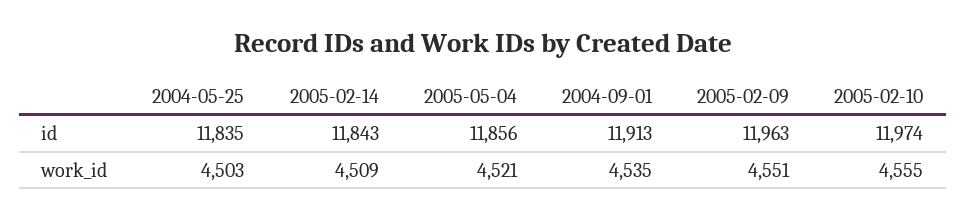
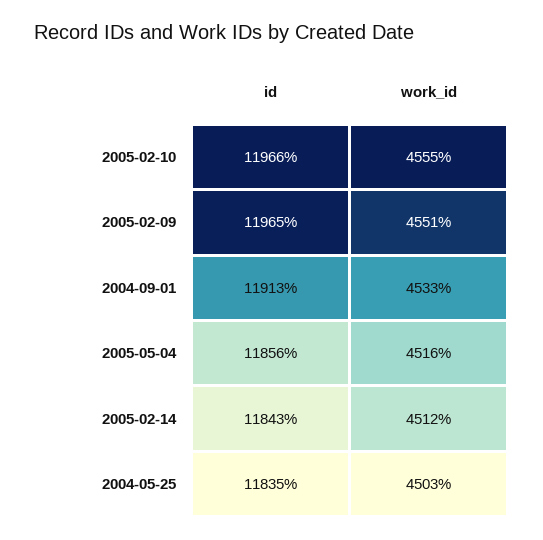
  {
    "2004-05-25": {
      "id": 11835,
      "work_id": 4503
    },
    "2005-02-14": {
      "id": 11843,
-     "work_id": 4509
+     "work_id": 4512
    },
    "2005-05-04": {
      "id": 11856,
-     "work_id": 4521
+     "work_id": 4516
    },
    "2004-09-01": {
      "id": 11913,
-     "work_id": 4535
+     "work_id": 4533
    },
    "2005-02-09": {
-     "id": 11963,
+     "id": 11965,
      "work_id": 4551
    },
    "2005-02-10": {
-     "id": 11974,
+     "id": 11966,
      "work_id": 4555
    }
  }

